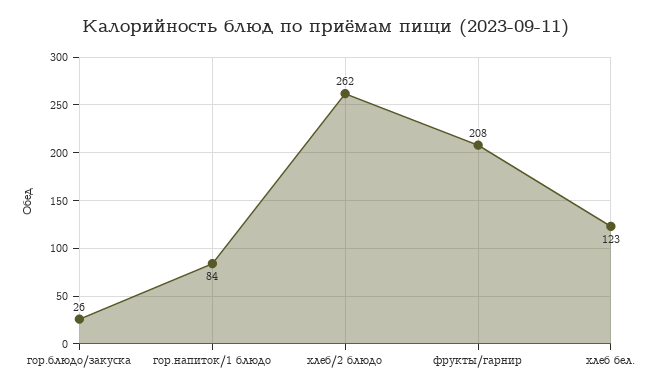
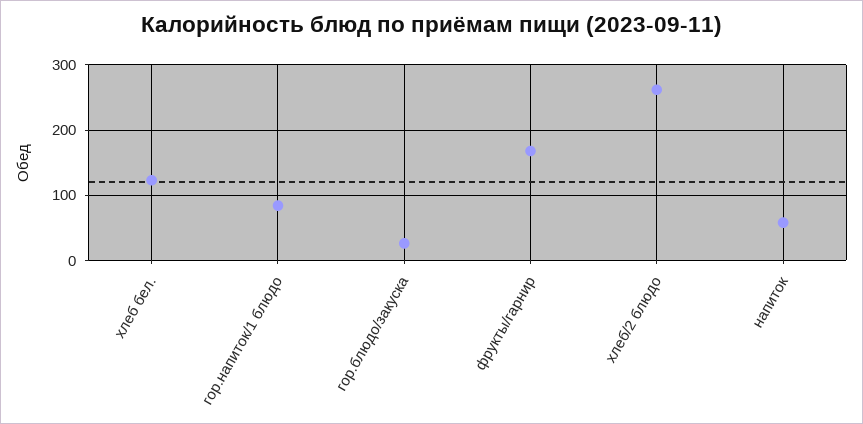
  {
    "гор.блюдо/закуска": 26,
    "гор.напиток/1 блюдо": 84,
    "хлеб/2 блюдо": 262,
-   "фрукты/гарнир": 208,
+   "фрукты/гарнир": 170,
-   "хлеб бел.": 123
+   "хлеб бел.": 123,
+   "напиток": 60
  }

